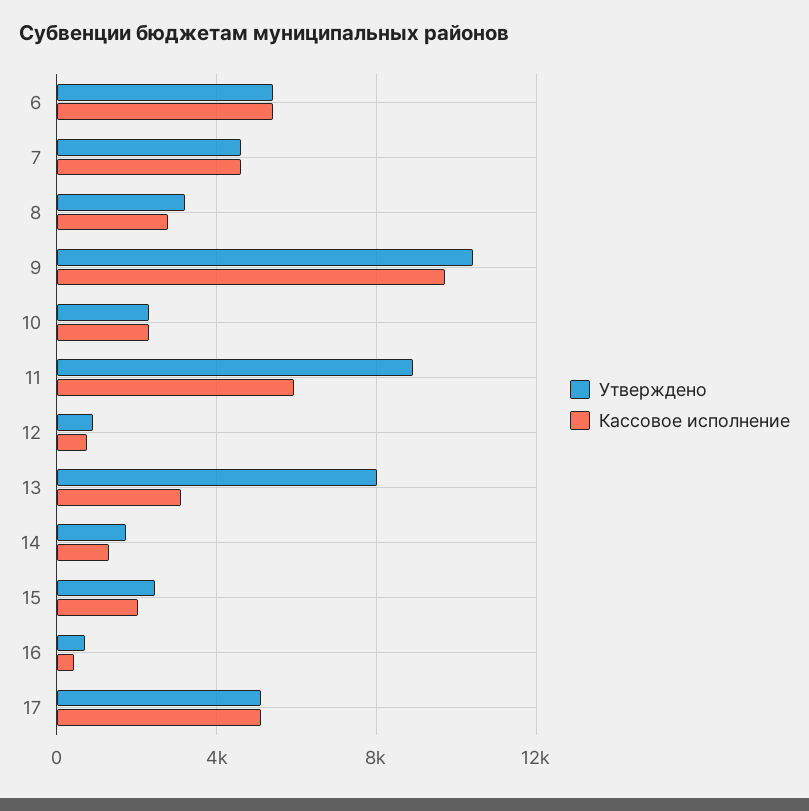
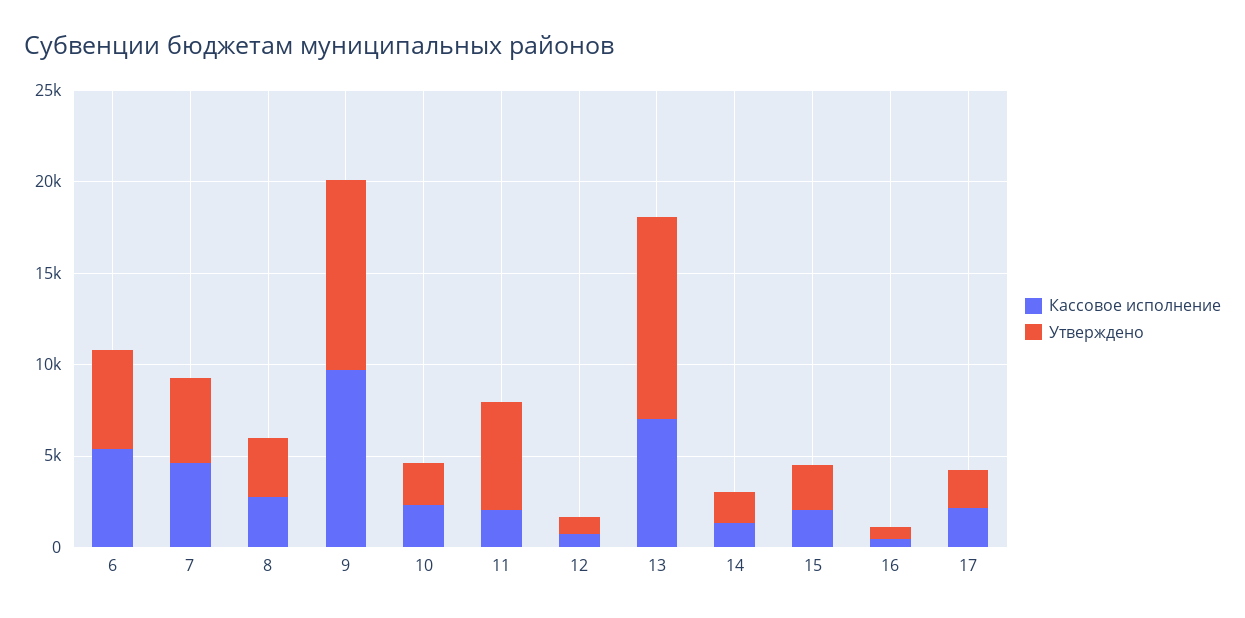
  {
    "Утверждено": {
      "6": 5500,
      "7": 4500,
      "8": 3000,
      "9": 10500,
      "10": 2500,
-     "11": 9000,
+     "11": 6000,
      "12": 1000,
-     "13": 8000,
+     "13": 11000,
      "14": 1500,
      "15": 2500,
      "16": 500,
-     "17": 5000
+     "17": 2000
    },
    "Кассовое исполнение": {
      "6": 5500,
      "7": 4500,
      "8": 3000,
      "9": 9500,
      "10": 2500,
-     "11": 6000,
+     "11": 2000,
      "12": 1000,
-     "13": 3000,
+     "13": 7000,
      "14": 1500,
      "15": 2000,
      "16": 500,
-     "17": 5000
+     "17": 2000
    }
  }

